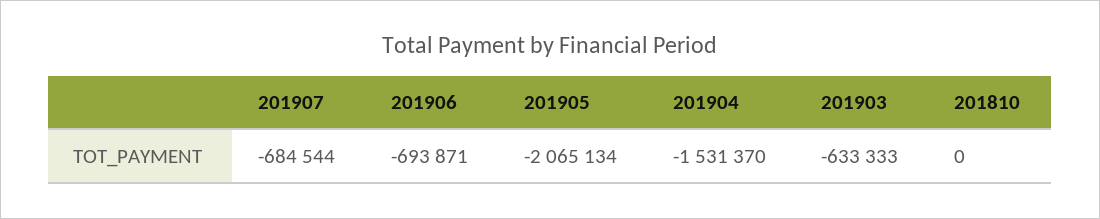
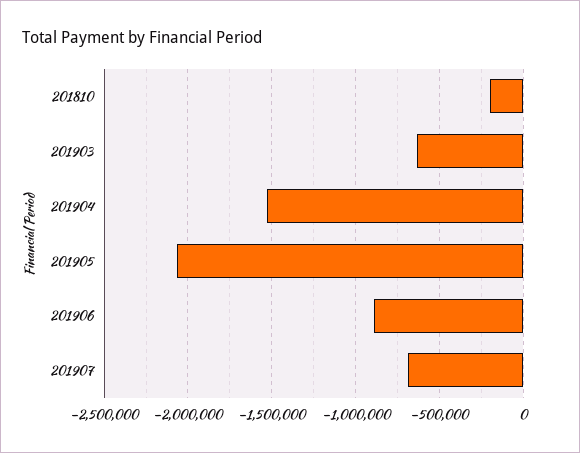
  {
    "201907": -684544,
-   "201906": -693871,
+   "201906": -900000,
    "201905": -2065134,
    "201904": -1531370,
    "201903": -633333,
-   "201810": 0
+   "201810": -200000
  }

